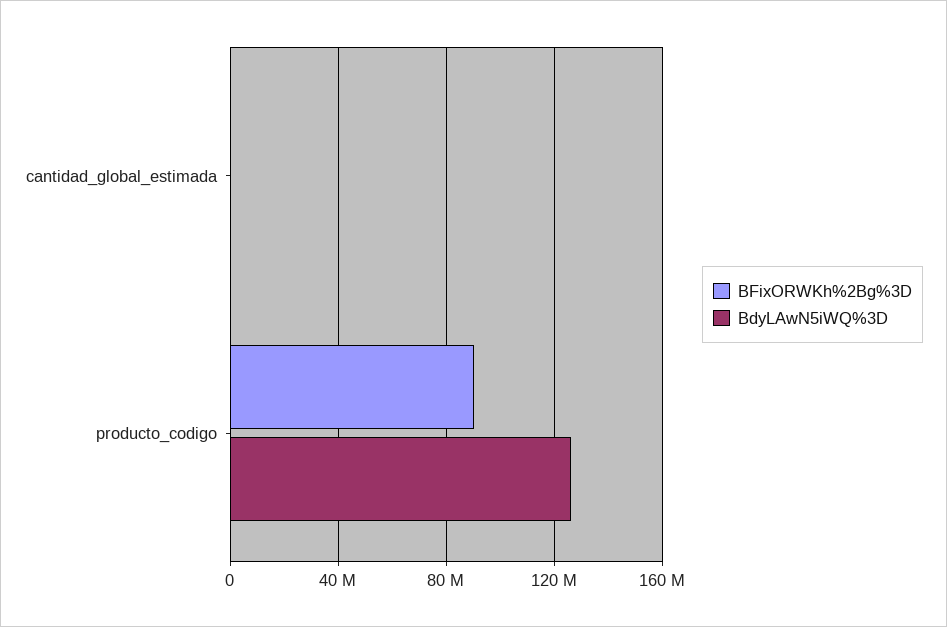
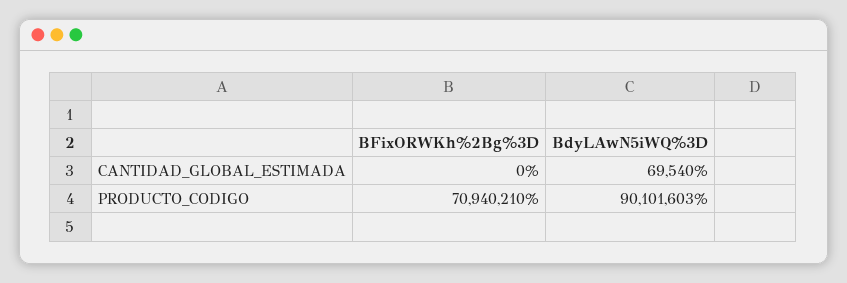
  {
    "BFixORWKh%2Bg%3D": {
      "cantidad_global_estimada": 0,
-     "producto_codigo": 90000000
+     "producto_codigo": 70940210
    },
    "BdyLAwN5iWQ%3D": {
      "cantidad_global_estimada": 69540,
-     "producto_codigo": 125000000
+     "producto_codigo": 90101603
    }
  }

